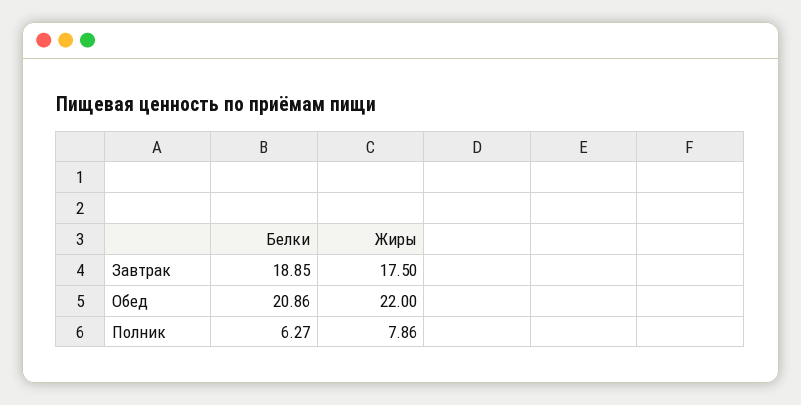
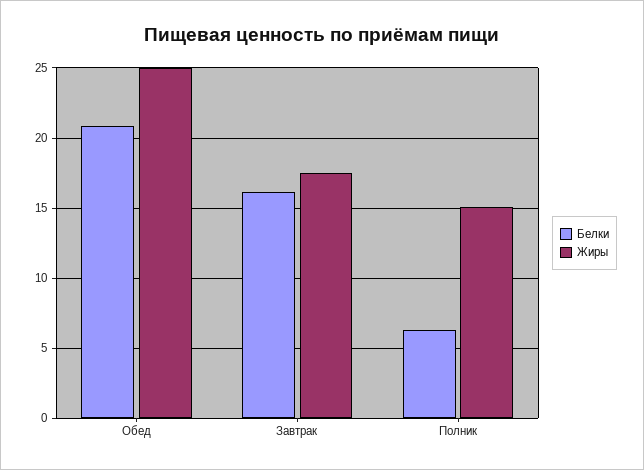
  {
    "Белки": {
-     "Завтрак": 18.85,
+     "Завтрак": 16,
      "Обед": 20.86,
      "Полник": 6.27
    },
    "Жиры": {
      "Завтрак": 17.5,
-     "Обед": 22,
+     "Обед": 25,
-     "Полник": 7.86
+     "Полник": 15
    }
  }

